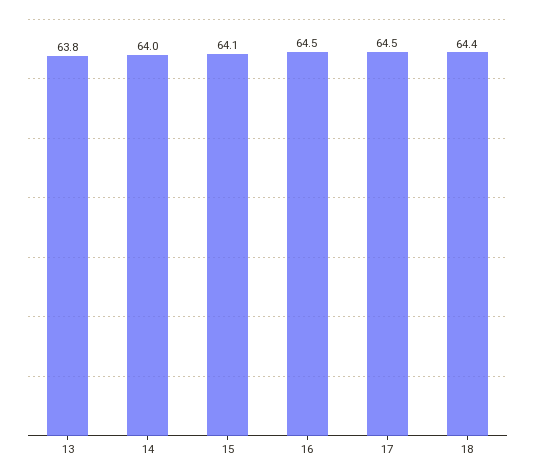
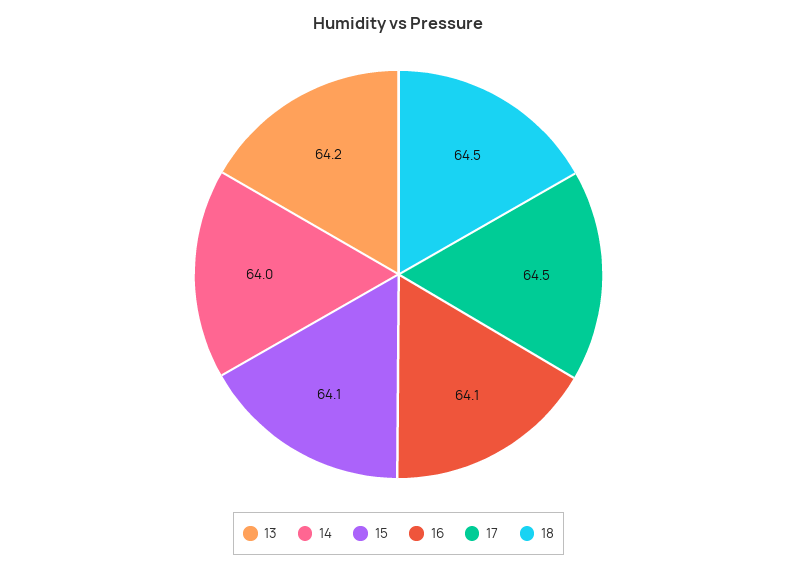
  {
-   "13": 63.8,
+   "13": 64.2,
    "14": 64,
    "15": 64.1,
-   "16": 64.5,
+   "16": 64.1,
    "17": 64.5,
-   "18": 64.4
+   "18": 64.5
  }

